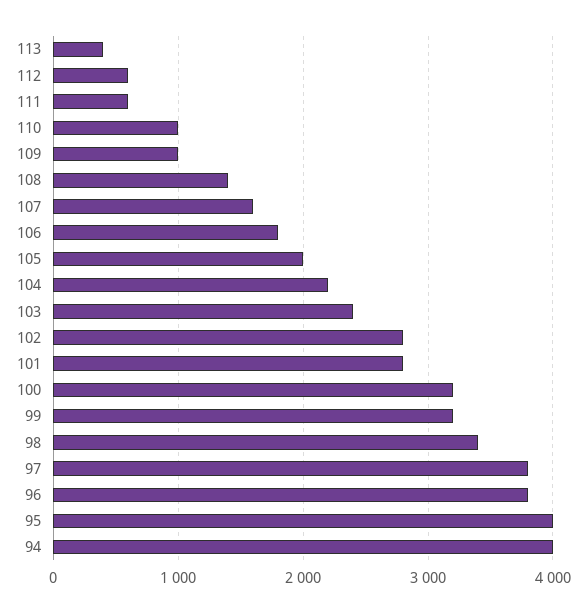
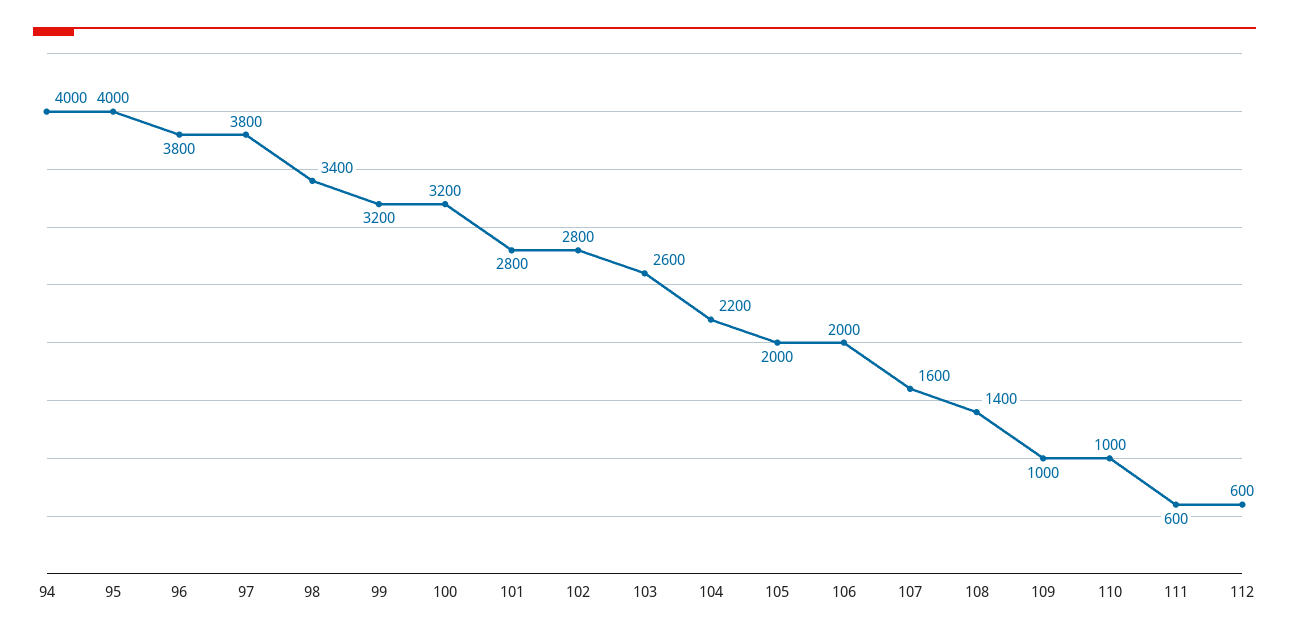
  {
-   "113": 400,
    "112": 600,
    "111": 600,
    "110": 1000,
    "109": 1000,
    "108": 1400,
    "107": 1600,
-   "106": 1800,
+   "106": 2000,
    "105": 2000,
    "104": 2200,
-   "103": 2400,
+   "103": 2600,
    "102": 2800,
    "101": 2800,
    "100": 3200,
    "99": 3200,
    "98": 3400,
    "97": 3800,
    "96": 3800,
    "95": 4000,
    "94": 4000
  }

